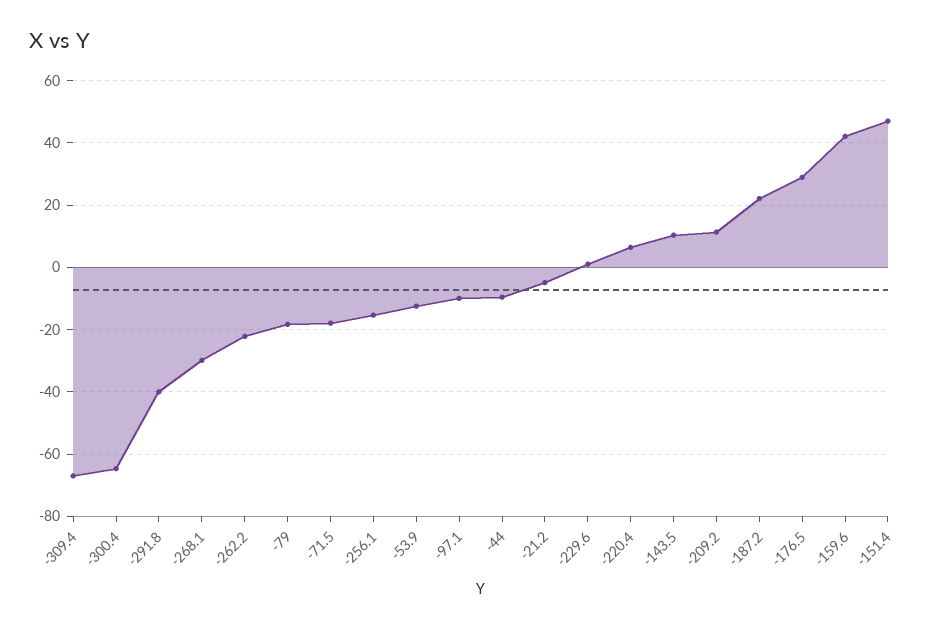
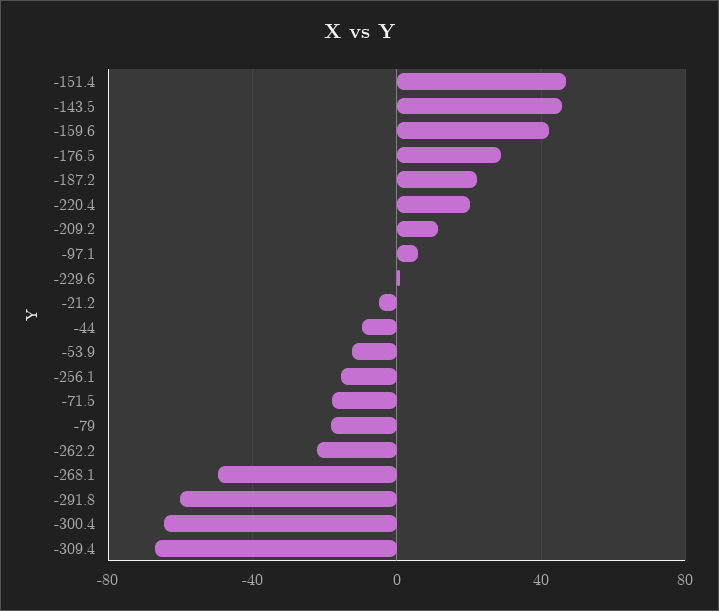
  {
    "-309.4": -68,
    "-300.4": -64,
-   "-291.8": -40,
+   "-291.8": -60,
-   "-268.1": -30,
+   "-268.1": -50,
    "-262.2": -22,
    "-79": -18,
    "-71.5": -18,
    "-256.1": -16,
    "-53.9": -12,
-   "-97.1": -10,
+   "-97.1": 5,
    "-44": -10,
    "-21.2": -4,
    "-229.6": 2,
-   "-220.4": 6,
+   "-220.4": 20,
-   "-143.5": 10,
+   "-143.5": 45,
    "-209.2": 12,
    "-187.2": 22,
    "-176.5": 28,
    "-159.6": 42,
    "-151.4": 48
  }

